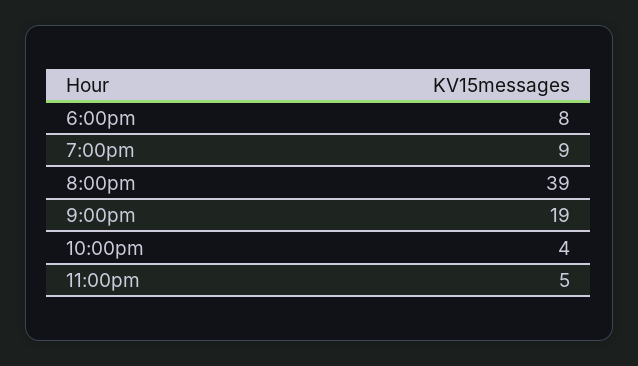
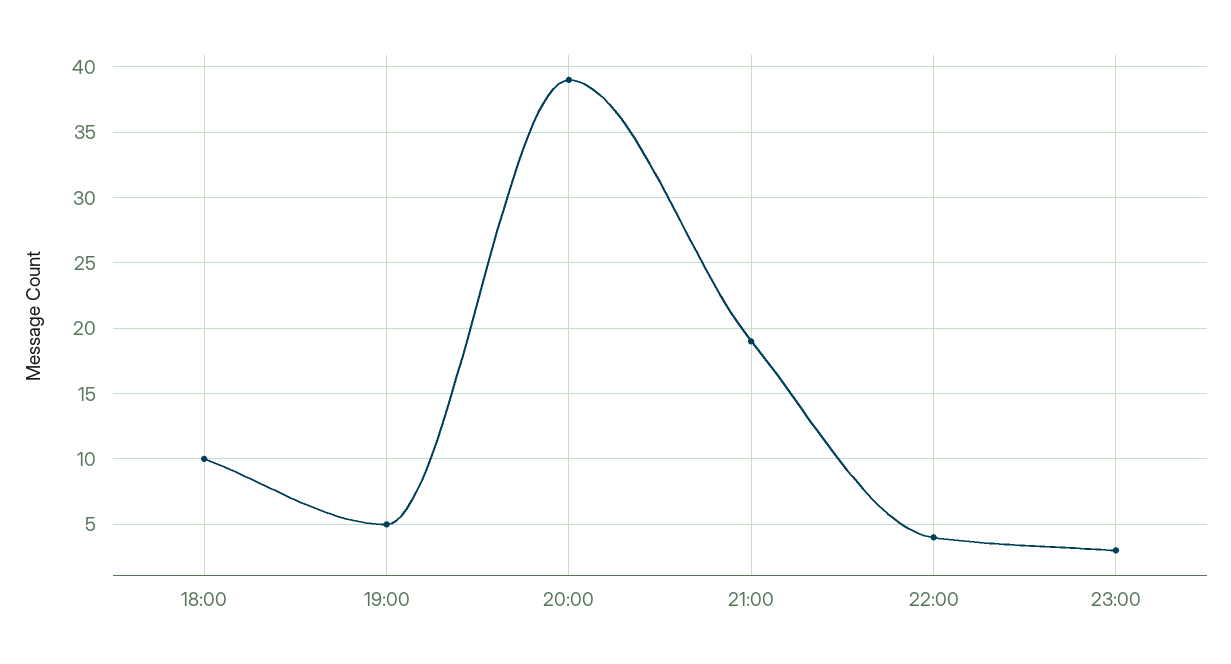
  {
-   "6:00pm": 8,
+   "6:00pm": 10,
-   "7:00pm": 9,
+   "7:00pm": 5,
    "8:00pm": 39,
    "9:00pm": 19,
    "10:00pm": 4,
-   "11:00pm": 5
+   "11:00pm": 3
  }

